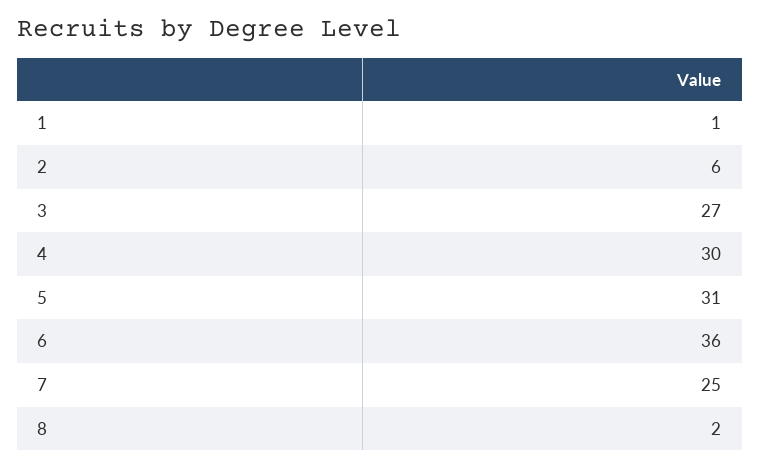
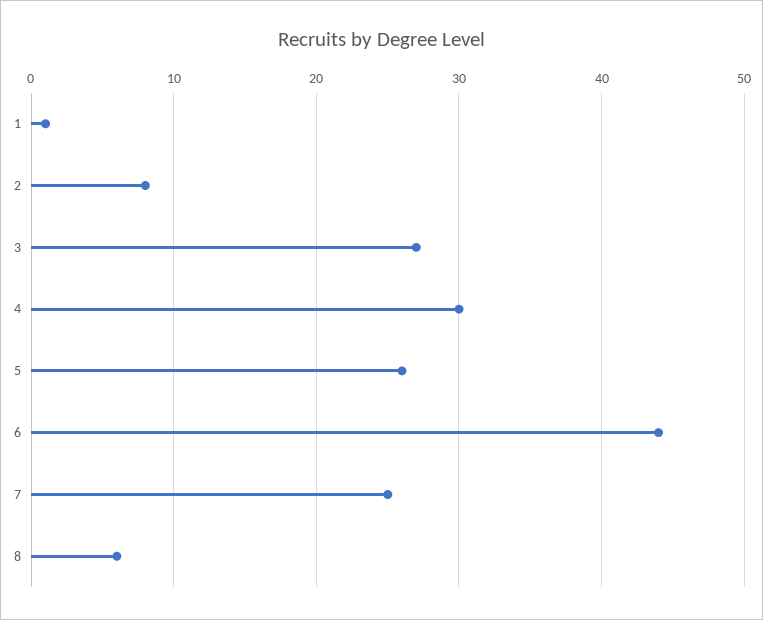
  {
    "1": 1,
-   "2": 6,
+   "2": 8,
    "3": 27,
    "4": 30,
-   "5": 31,
+   "5": 26,
-   "6": 36,
+   "6": 44,
    "7": 25,
-   "8": 2
+   "8": 6
  }

